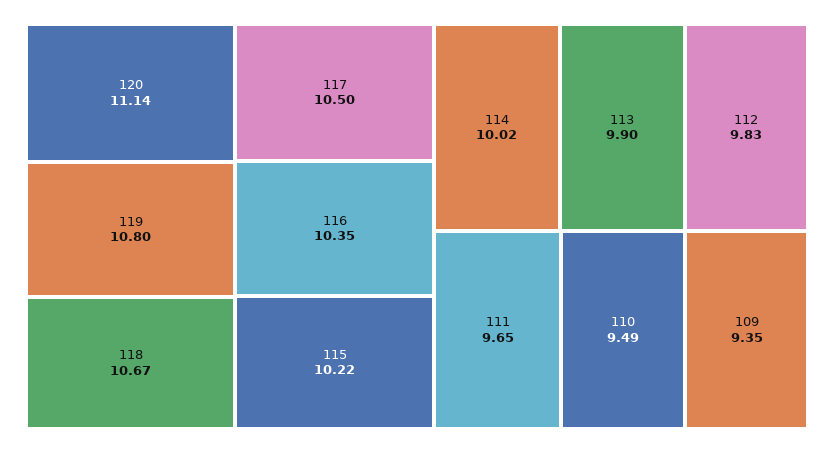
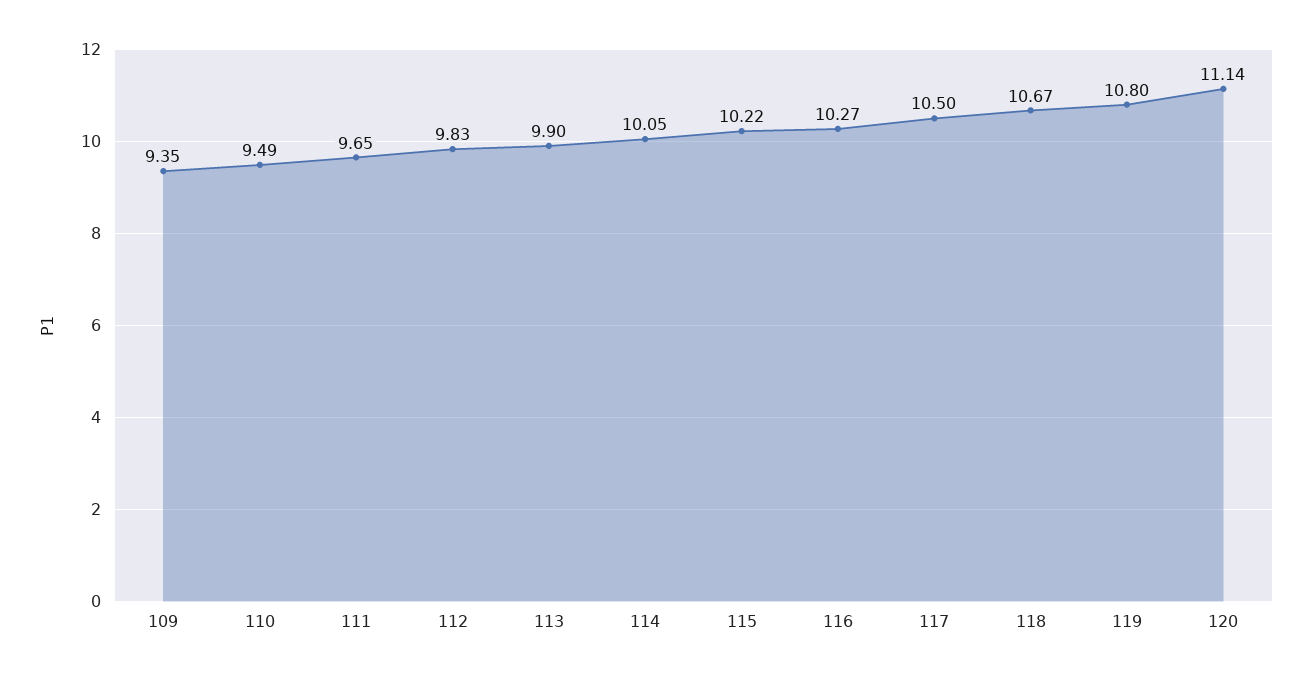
  {
    "120": 11.14,
    "119": 10.8,
    "118": 10.67,
    "117": 10.5,
-   "116": 10.35,
+   "116": 10.27,
    "115": 10.22,
-   "114": 10.02,
+   "114": 10.05,
    "113": 9.9,
    "112": 9.83,
    "111": 9.65,
    "110": 9.49,
    "109": 9.35
  }

